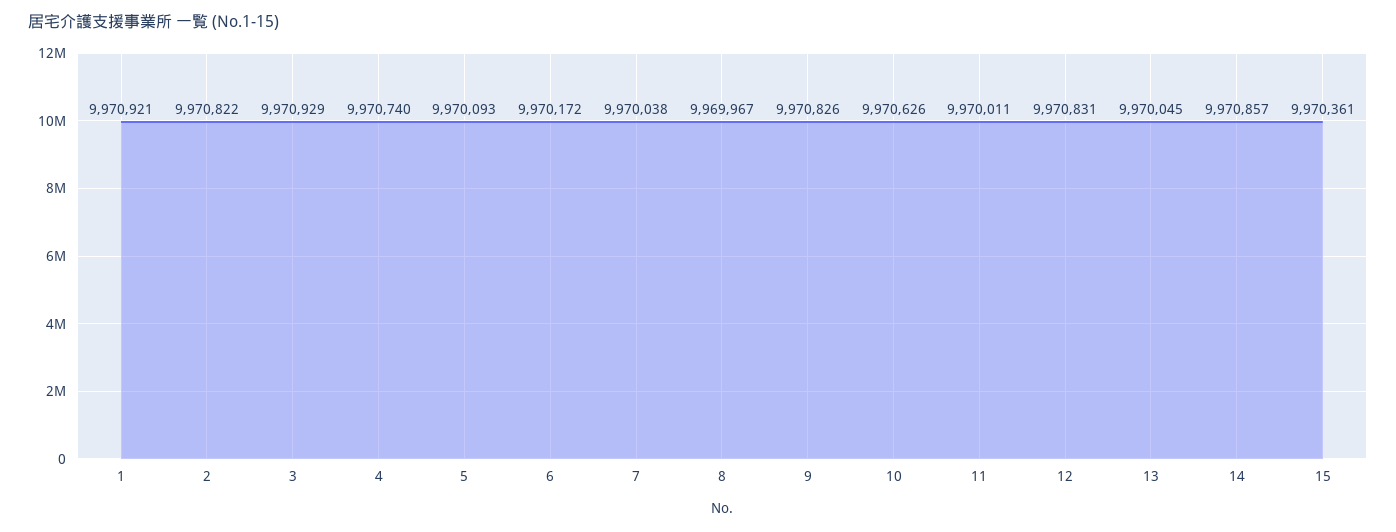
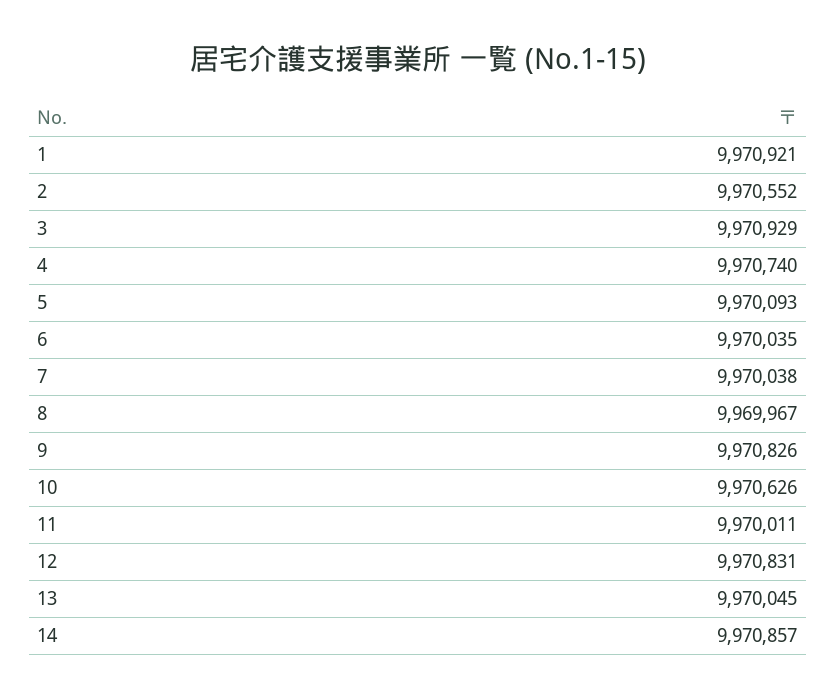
  {
    "1": 9970921,
-   "2": 9970822,
+   "2": 9970552,
    "3": 9970929,
    "4": 9970740,
    "5": 9970093,
-   "6": 9970172,
+   "6": 9970035,
    "7": 9970038,
    "8": 9969967,
    "9": 9970826,
    "10": 9970626,
    "11": 9970011,
    "12": 9970831,
    "13": 9970045,
-   "14": 9970857,
+   "14": 9970857
-   "15": 9970361
  }

